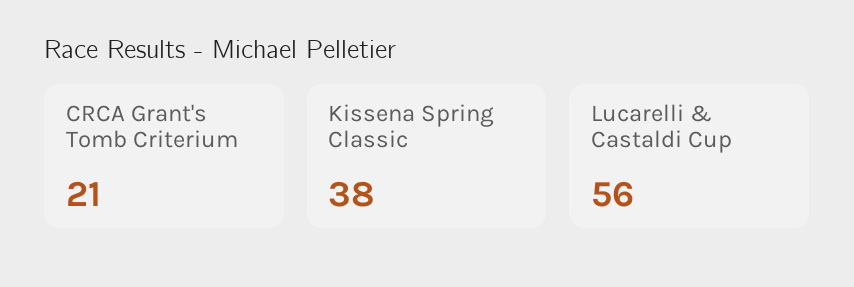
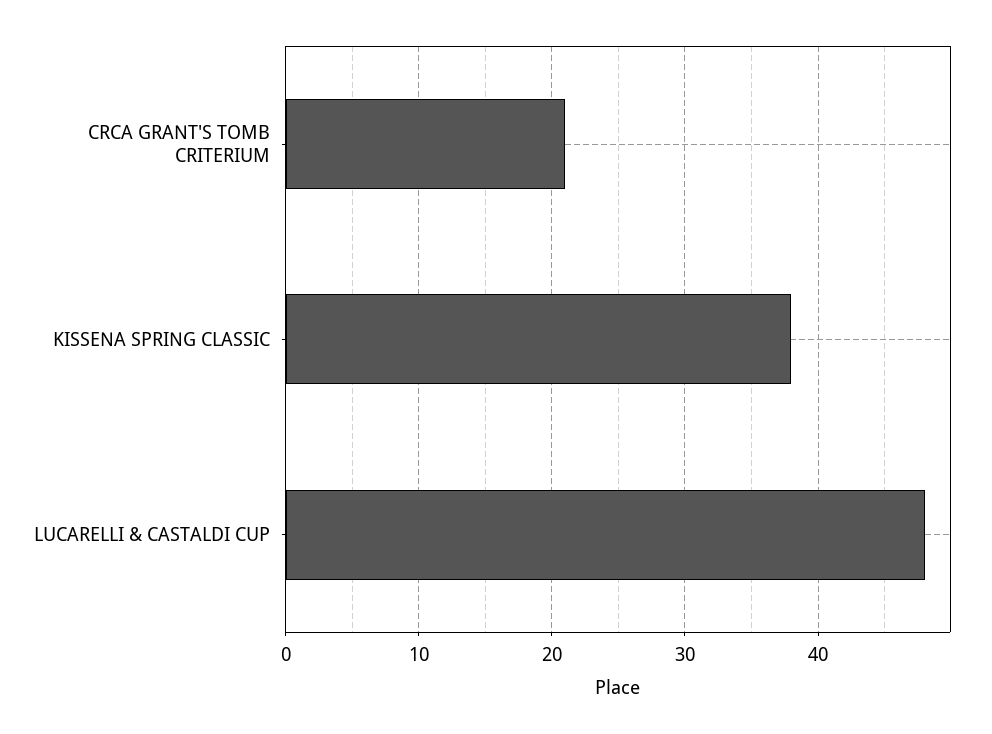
  {
    "CRCA Grant's Tomb Criterium": 21,
    "Kissena Spring Classic": 38,
-   "Lucarelli & Castaldi Cup": 56
+   "Lucarelli & Castaldi Cup": 48
  }

